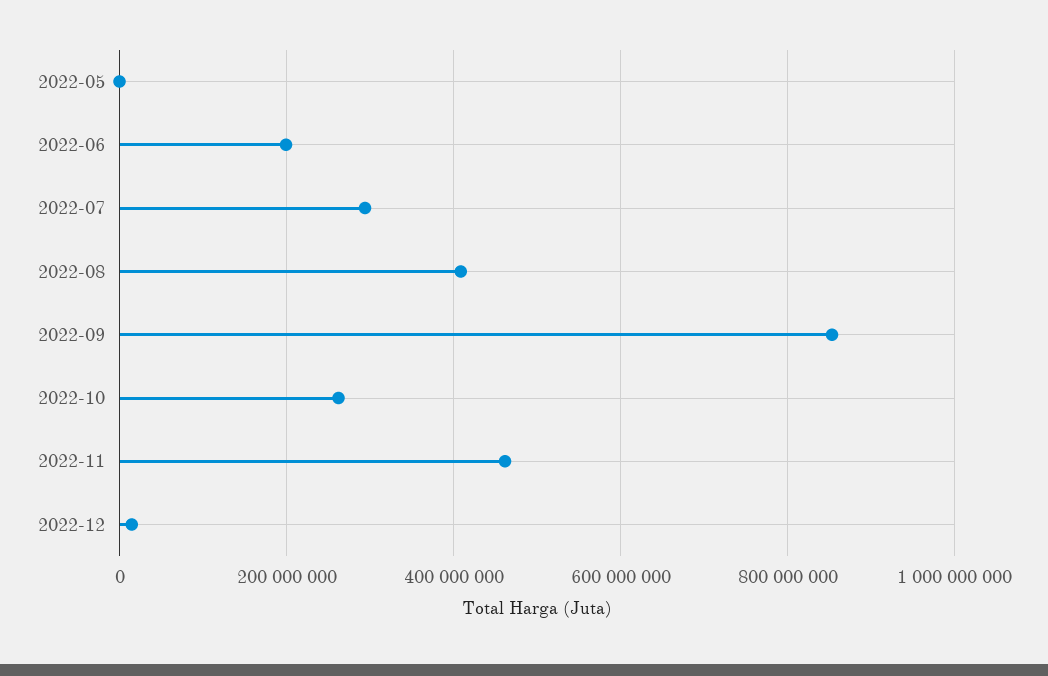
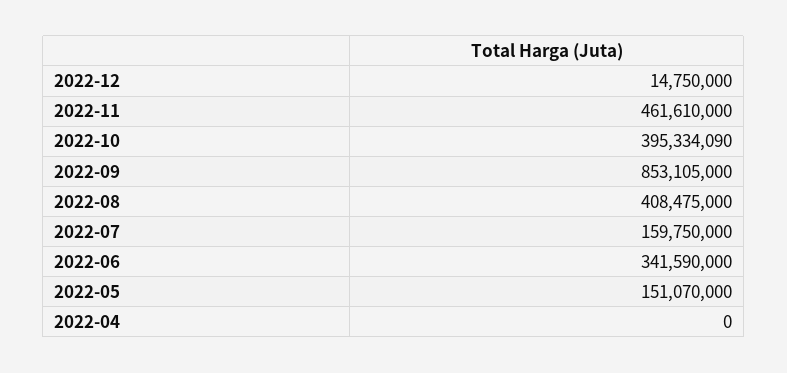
  {
-   "2022-05": 0,
+   "2022-05": 151070000,
-   "2022-06": 200000000,
+   "2022-06": 341590000,
-   "2022-07": 300000000,
+   "2022-07": 159750000,
    "2022-08": 408475000,
    "2022-09": 853105000,
-   "2022-10": 260000000,
+   "2022-10": 395334090,
    "2022-11": 461610000,
-   "2022-12": 14750000
+   "2022-12": 14750000,
+   "2022-04": 0
  }

